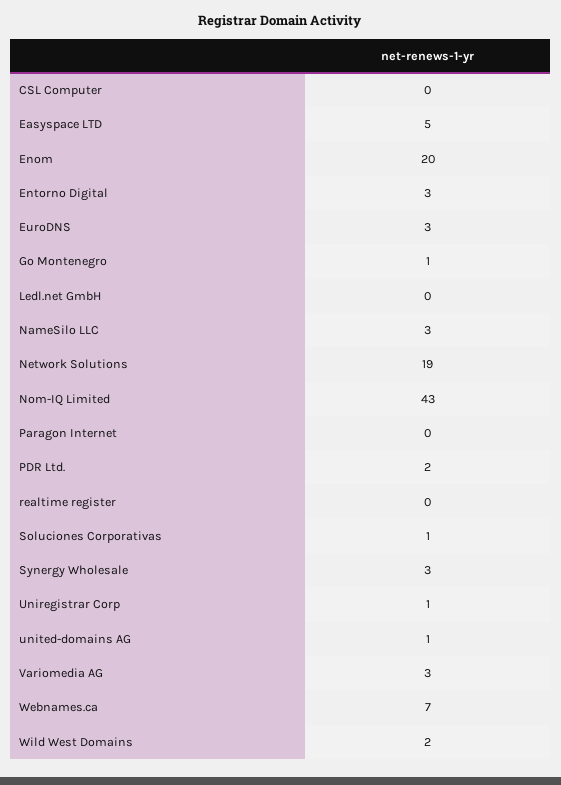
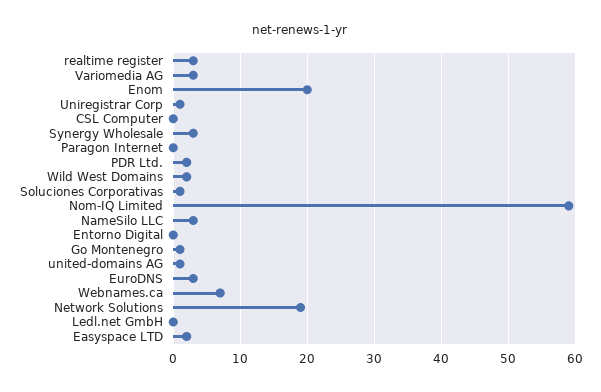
  {
    "CSL Computer": 0,
-   "Easyspace LTD": 5,
+   "Easyspace LTD": 2,
    "Enom": 20,
-   "Entorno Digital": 3,
+   "Entorno Digital": 0,
    "EuroDNS": 3,
    "Go Montenegro": 1,
    "Ledl.net GmbH": 0,
    "NameSilo LLC": 3,
    "Network Solutions": 19,
-   "Nom-IQ Limited": 43,
+   "Nom-IQ Limited": 59,
    "Paragon Internet": 0,
    "PDR Ltd.": 2,
-   "realtime register": 0,
+   "realtime register": 3,
    "Soluciones Corporativas": 1,
    "Synergy Wholesale": 3,
    "Uniregistrar Corp": 1,
    "united-domains AG": 1,
    "Variomedia AG": 3,
    "Webnames.ca": 7,
    "Wild West Domains": 2
  }

